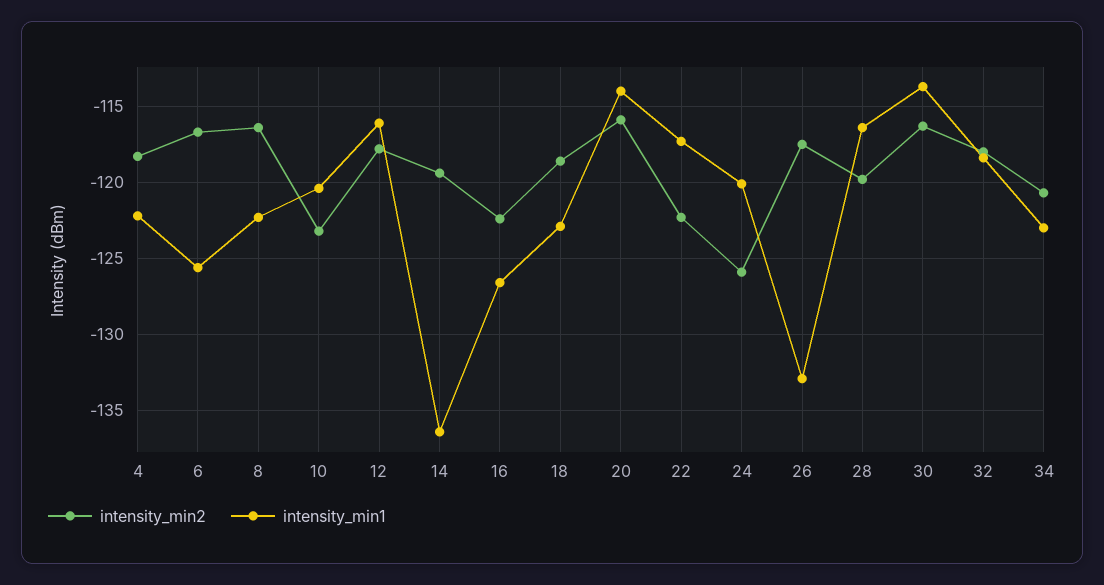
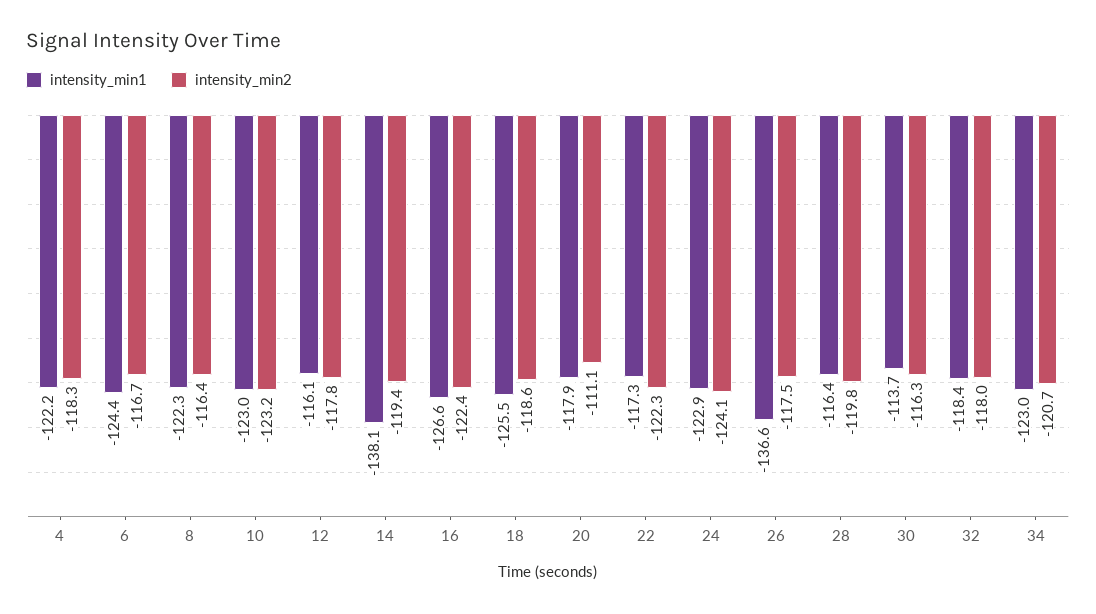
  {
    "intensity_min2": {
      "4": -118.3,
      "6": -116.7,
      "8": -116.4,
      "10": -123.2,
      "12": -117.8,
      "14": -119.4,
      "16": -122.4,
      "18": -118.6,
-     "20": -116,
+     "20": -111.1,
      "22": -122.3,
-     "24": -126,
+     "24": -124.1,
      "26": -117.5,
      "28": -119.8,
      "30": -116.3,
      "32": -118,
      "34": -120.7
    },
    "intensity_min1": {
      "4": -122.2,
-     "6": -125.5,
+     "6": -124.4,
      "8": -122.3,
-     "10": -120.5,
+     "10": -123,
      "12": -116.1,
-     "14": -136.5,
+     "14": -138.1,
      "16": -126.6,
-     "18": -123,
+     "18": -125.5,
-     "20": -114,
+     "20": -117.9,
      "22": -117.3,
-     "24": -120,
+     "24": -122.9,
-     "26": -133,
+     "26": -136.6,
      "28": -116.4,
      "30": -113.7,
      "32": -118.4,
      "34": -123
    }
  }

